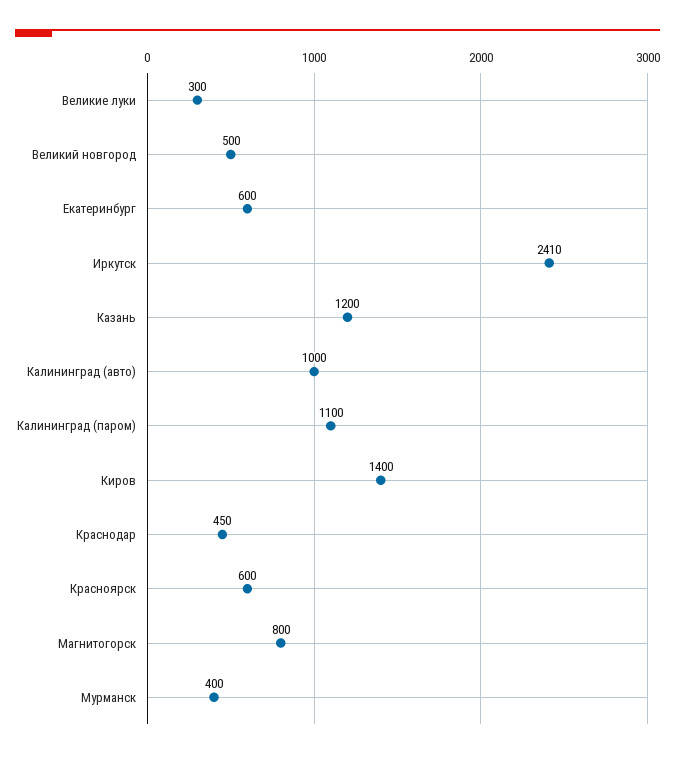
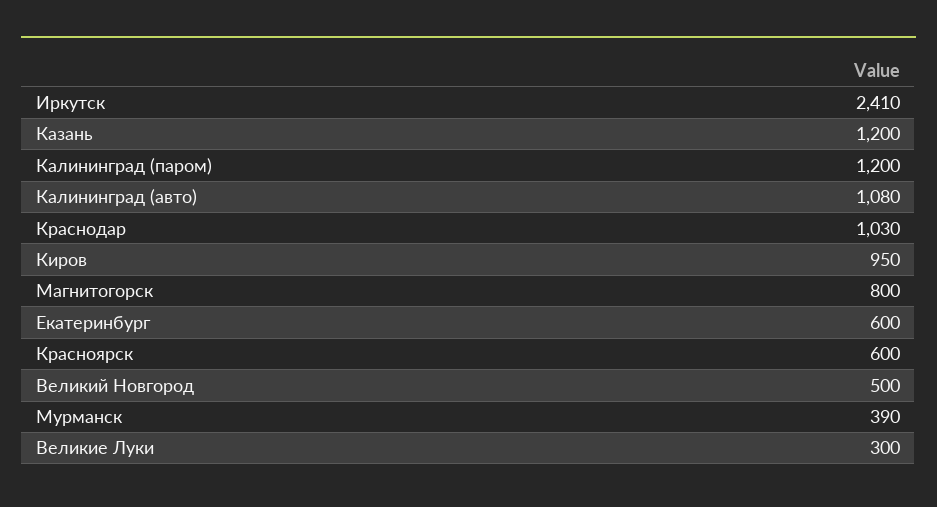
  {
    "Великие луки": 300,
    "Великий новгород": 500,
    "Екатеринбург": 600,
    "Иркутск": 2410,
    "Казань": 1200,
-   "Калининград (авто)": 1000,
+   "Калининград (авто)": 1080,
-   "Калининград (паром)": 1100,
+   "Калининград (паром)": 1200,
-   "Киров": 1400,
+   "Киров": 950,
-   "Краснодар": 450,
+   "Краснодар": 1030,
    "Красноярск": 600,
    "Магнитогорск": 800,
-   "Мурманск": 400
+   "Мурманск": 390
  }

